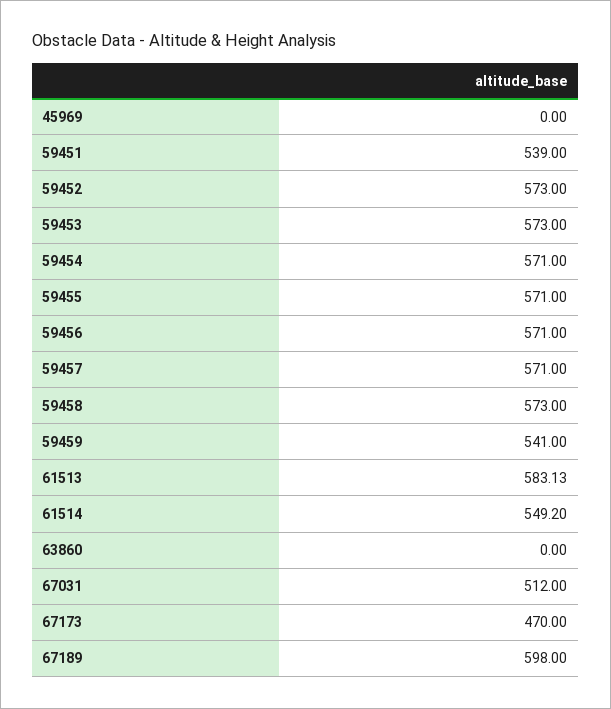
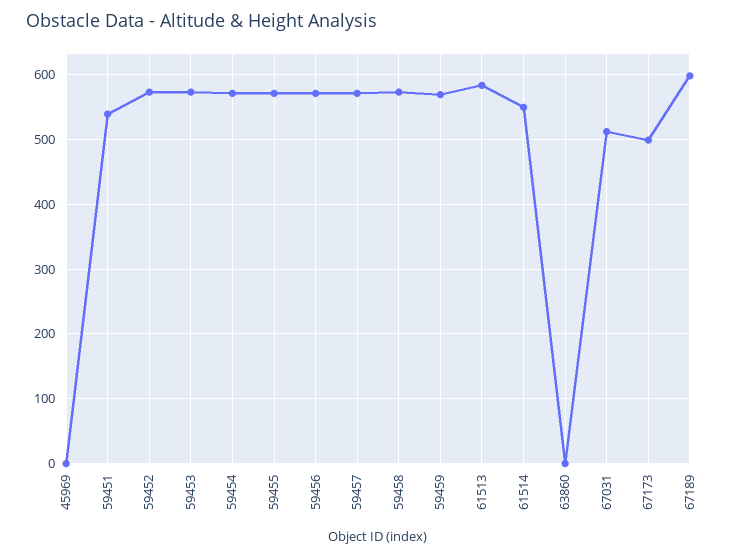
  {
    "45969": 0,
    "59451": 539,
    "59452": 573,
    "59453": 573,
    "59454": 571,
    "59455": 571,
    "59456": 571,
    "59457": 571,
    "59458": 573,
-   "59459": 541,
+   "59459": 570,
    "61513": 583.13,
    "61514": 549.2,
    "63860": 0,
    "67031": 512,
-   "67173": 470,
+   "67173": 500,
    "67189": 598
  }

